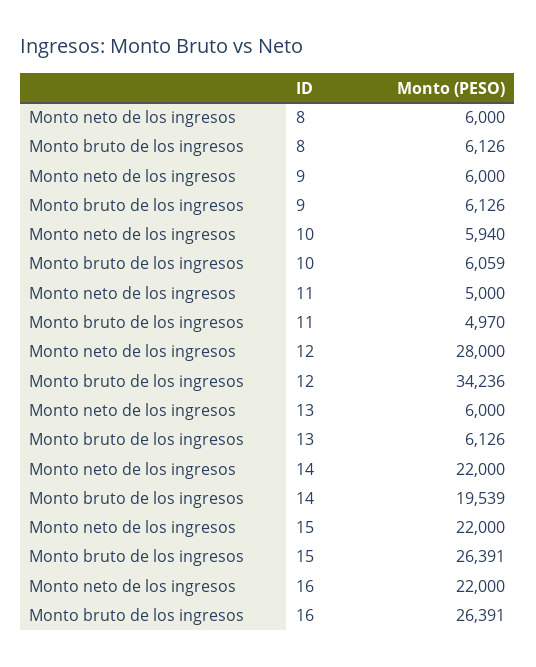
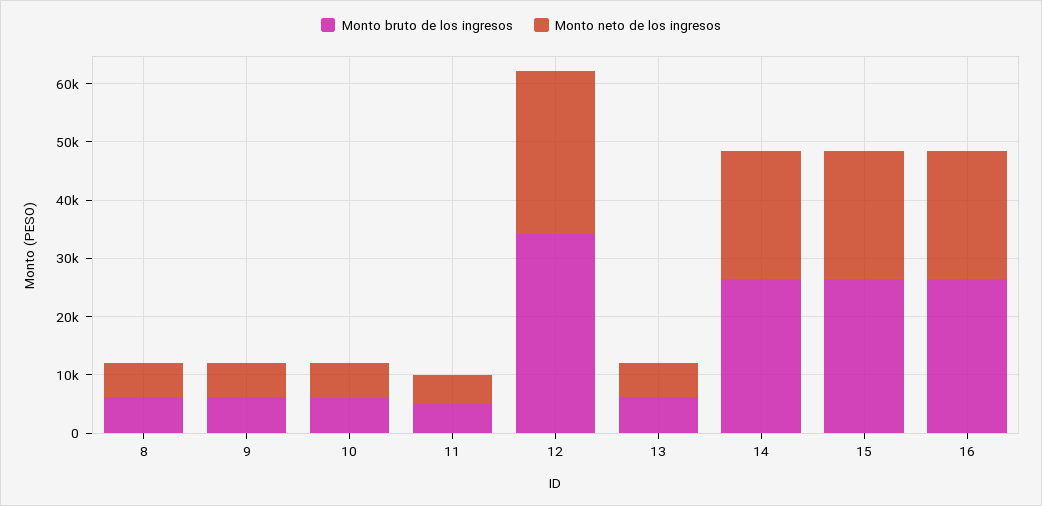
  {
    "Monto neto de los ingresos": {
      "8": 6000,
      "9": 6000,
      "10": 5940,
      "11": 5000,
      "12": 28000,
      "13": 6000,
      "14": 22000,
      "15": 22000,
      "16": 22000
    },
    "Monto bruto de los ingresos": {
      "8": 6126,
      "9": 6126,
      "10": 6059,
      "11": 4970,
      "12": 34236,
      "13": 6126,
-     "14": 19539,
+     "14": 26000,
      "15": 26391,
      "16": 26391
    }
  }

